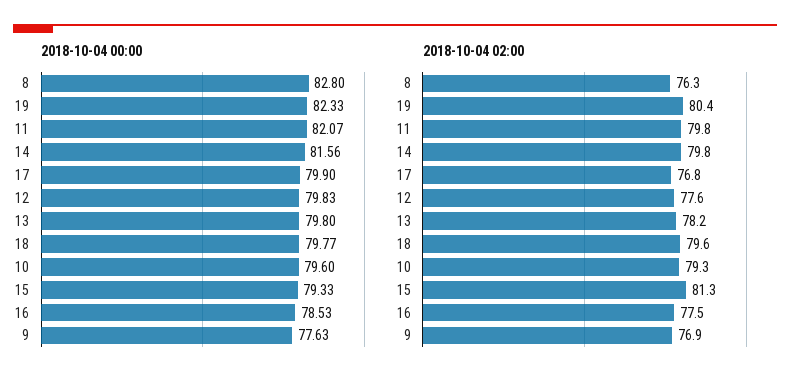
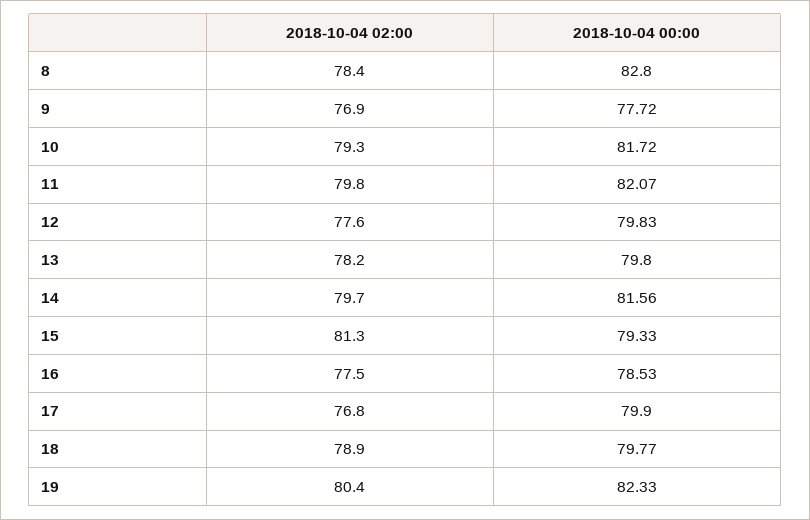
  {
    "2018-10-04 00:00": {
      "8": 82.8,
      "19": 82.33,
      "11": 82.07,
      "14": 81.56,
      "17": 79.9,
      "12": 79.83,
      "13": 79.8,
      "18": 79.77,
-     "10": 79.6,
+     "10": 81.72,
      "15": 79.33,
      "16": 78.53,
-     "9": 77.63
+     "9": 77.72
    },
    "2018-10-04 02:00": {
-     "8": 76.3,
+     "8": 78.4,
      "19": 80.4,
      "11": 79.8,
-     "14": 79.8,
+     "14": 79.7,
      "17": 76.8,
      "12": 77.6,
      "13": 78.2,
-     "18": 79.6,
+     "18": 78.9,
      "10": 79.3,
      "15": 81.3,
      "16": 77.5,
      "9": 76.9
    }
  }

